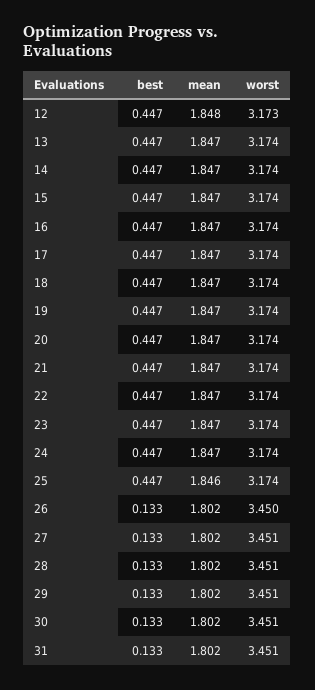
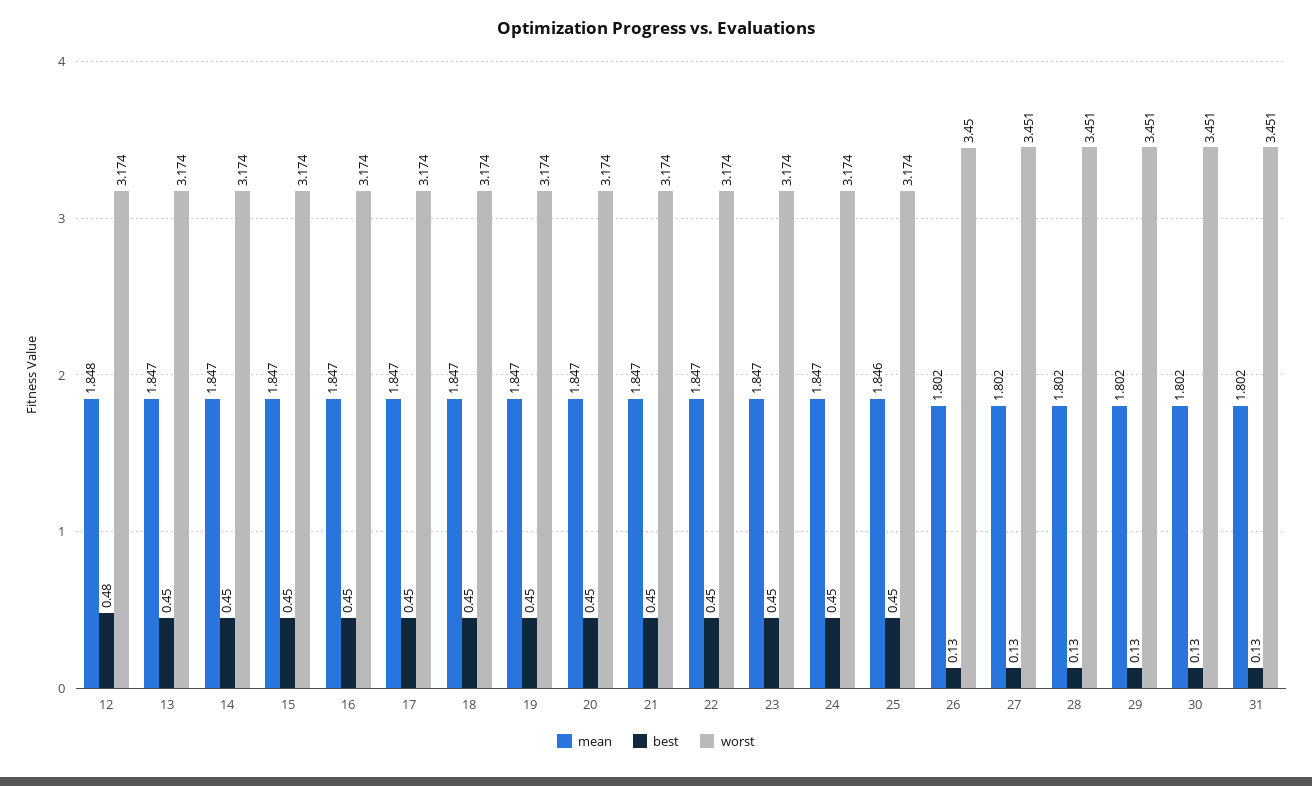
  {
    "best": {
-     "12": 0.447,
+     "12": 0.48,
      "13": 0.447,
      "14": 0.447,
      "15": 0.447,
      "16": 0.447,
      "17": 0.447,
      "18": 0.447,
      "19": 0.447,
      "20": 0.447,
      "21": 0.447,
      "22": 0.447,
      "23": 0.447,
      "24": 0.447,
      "25": 0.447,
      "26": 0.133,
      "27": 0.133,
      "28": 0.133,
      "29": 0.133,
      "30": 0.133,
      "31": 0.133
    },
    "mean": {
      "12": 1.848,
      "13": 1.847,
      "14": 1.847,
      "15": 1.847,
      "16": 1.847,
      "17": 1.847,
      "18": 1.847,
      "19": 1.847,
      "20": 1.847,
      "21": 1.847,
      "22": 1.847,
      "23": 1.847,
      "24": 1.847,
      "25": 1.846,
      "26": 1.802,
      "27": 1.802,
      "28": 1.802,
      "29": 1.802,
      "30": 1.802,
      "31": 1.802
    },
    "worst": {
-     "12": 3.173,
+     "12": 3.174,
      "13": 3.174,
      "14": 3.174,
      "15": 3.174,
      "16": 3.174,
      "17": 3.174,
      "18": 3.174,
      "19": 3.174,
      "20": 3.174,
      "21": 3.174,
      "22": 3.174,
      "23": 3.174,
      "24": 3.174,
      "25": 3.174,
      "26": 3.45,
      "27": 3.451,
      "28": 3.451,
      "29": 3.451,
      "30": 3.451,
      "31": 3.451
    }
  }

